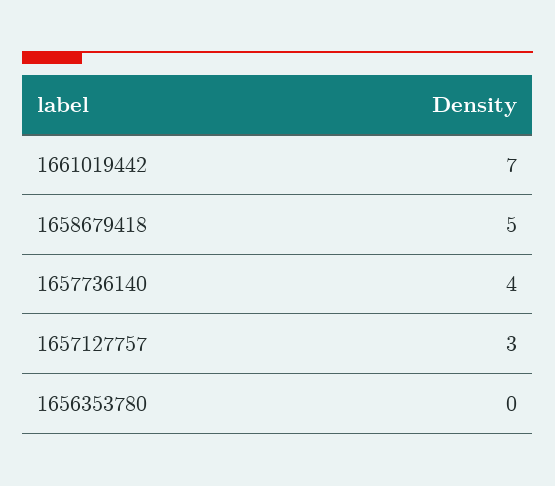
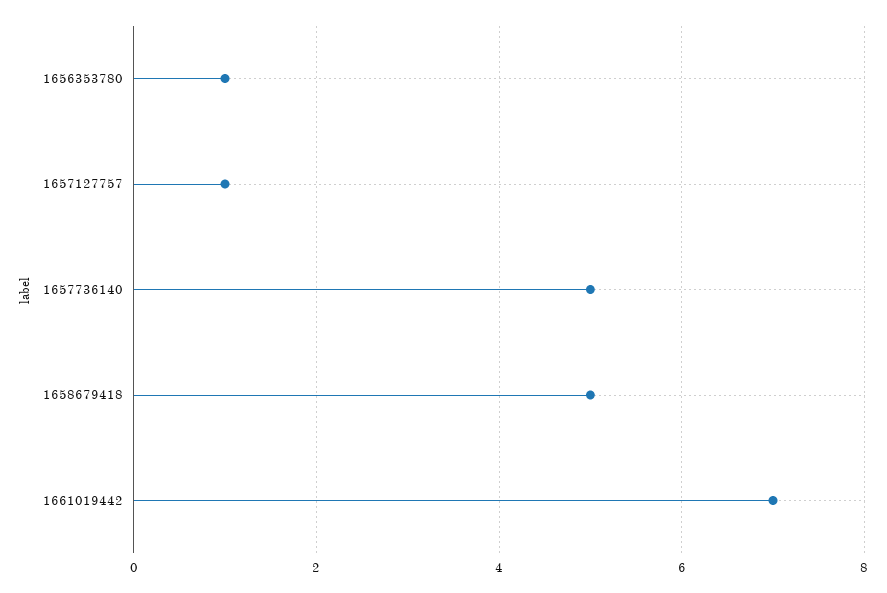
  {
    "1661019442": 7,
    "1658679418": 5,
-   "1657736140": 4,
+   "1657736140": 5,
-   "1657127757": 3,
+   "1657127757": 1,
-   "1656353780": 0
+   "1656353780": 1
  }

